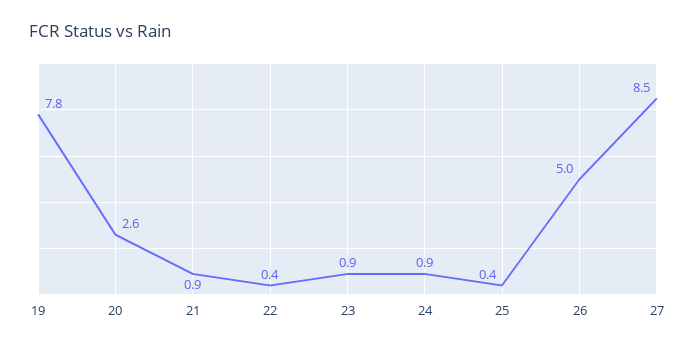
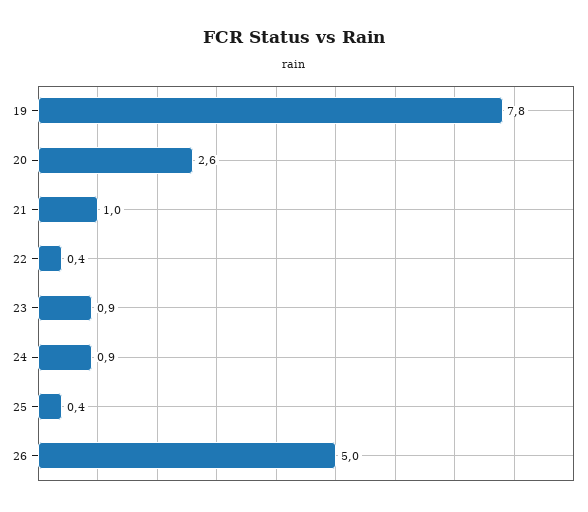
  {
    "19": 7.8,
    "20": 2.6,
-   "21": 0.9,
+   "21": 1,
    "22": 0.4,
    "23": 0.9,
    "24": 0.9,
    "25": 0.4,
-   "26": 5,
+   "26": 5
-   "27": 8.5
  }

